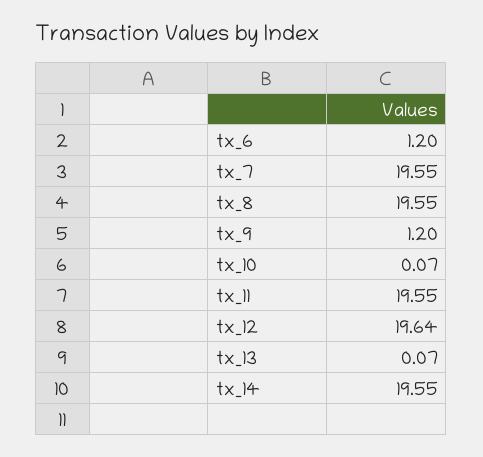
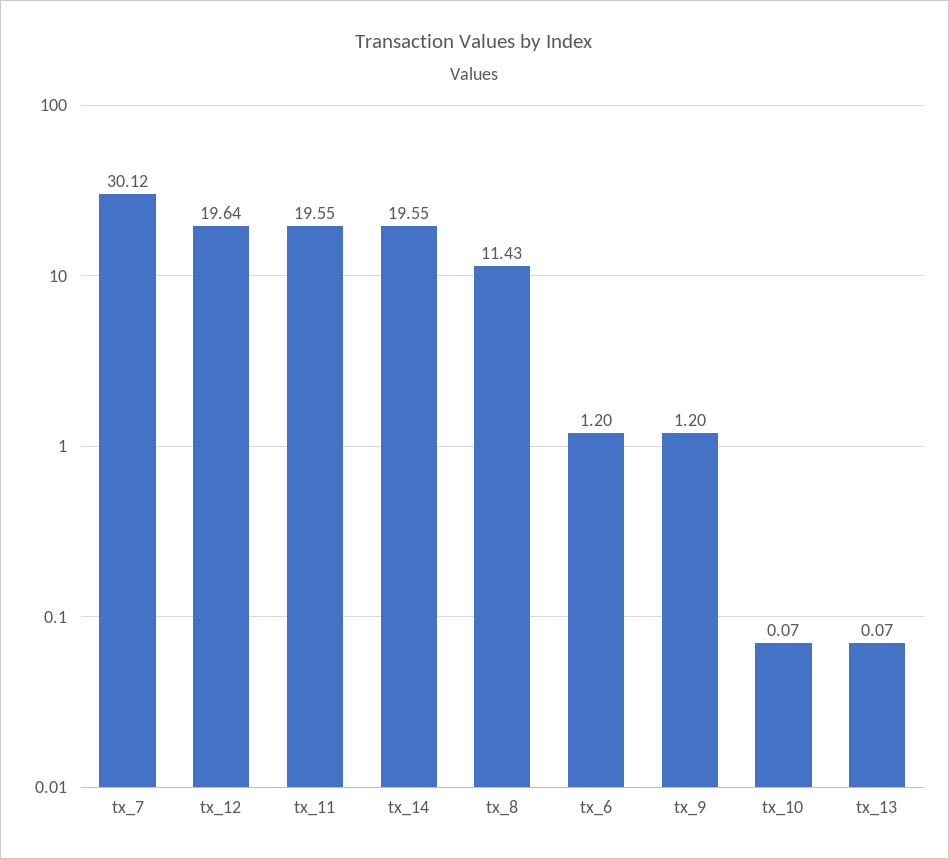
  {
    "tx_6": 1.2,
-   "tx_7": 19.55,
+   "tx_7": 30.12,
-   "tx_8": 19.55,
+   "tx_8": 11.43,
    "tx_9": 1.2,
    "tx_10": 0.07,
    "tx_11": 19.55,
    "tx_12": 19.64,
    "tx_13": 0.07,
    "tx_14": 19.55
  }

